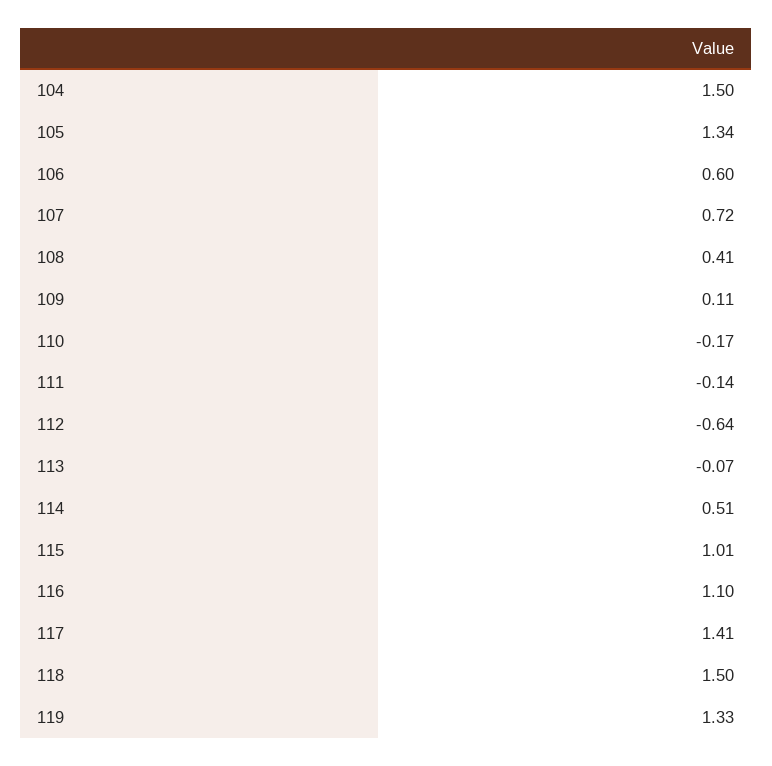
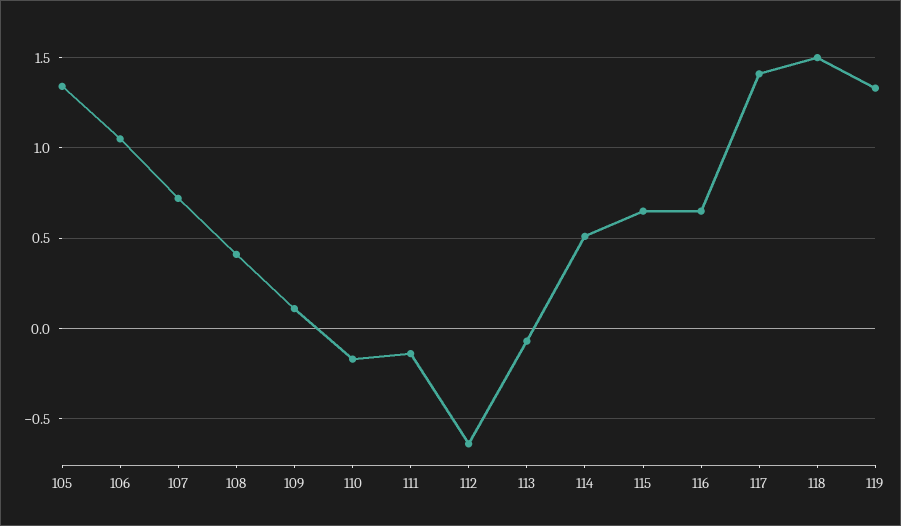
  {
-   "104": 1.5,
    "105": 1.34,
-   "106": 0.6,
+   "106": 1.05,
    "107": 0.72,
    "108": 0.41,
    "109": 0.11,
    "110": -0.17,
    "111": -0.14,
    "112": -0.64,
    "113": -0.07,
    "114": 0.51,
-   "115": 1.01,
+   "115": 0.65,
-   "116": 1.1,
+   "116": 0.65,
    "117": 1.41,
    "118": 1.5,
    "119": 1.33
  }

